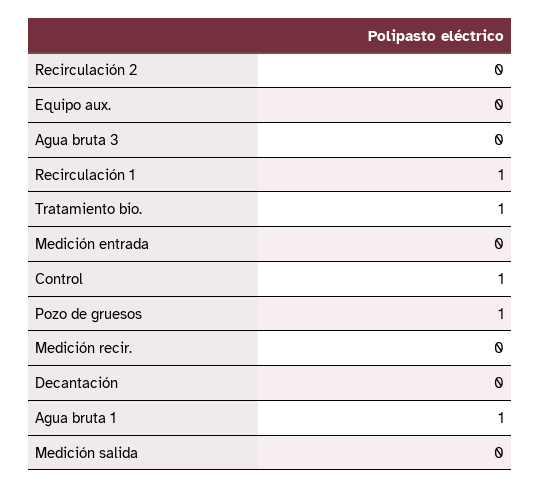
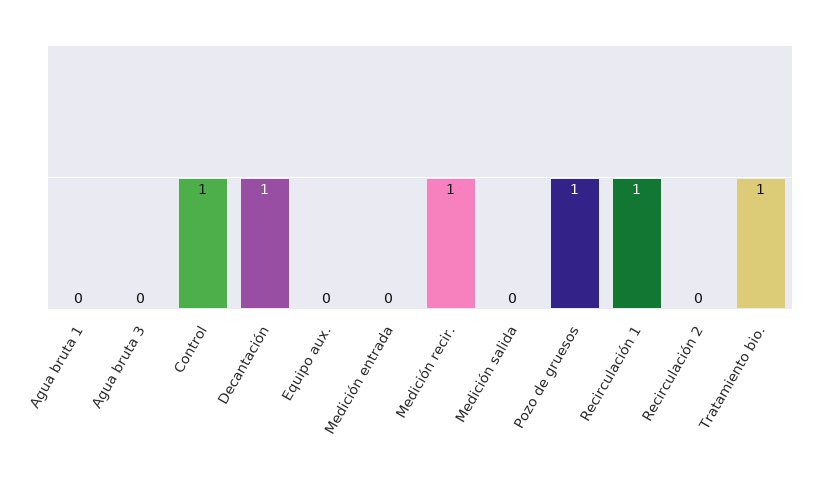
  {
    "Recirculación 2": 0,
    "Equipo aux.": 0,
    "Agua bruta 3": 0,
    "Recirculación 1": 1,
    "Tratamiento bio.": 1,
    "Medición entrada": 0,
    "Control": 1,
    "Pozo de gruesos": 1,
-   "Medición recir.": 0,
+   "Medición recir.": 1,
-   "Decantación": 0,
+   "Decantación": 1,
-   "Agua bruta 1": 1,
+   "Agua bruta 1": 0,
    "Medición salida": 0
  }

